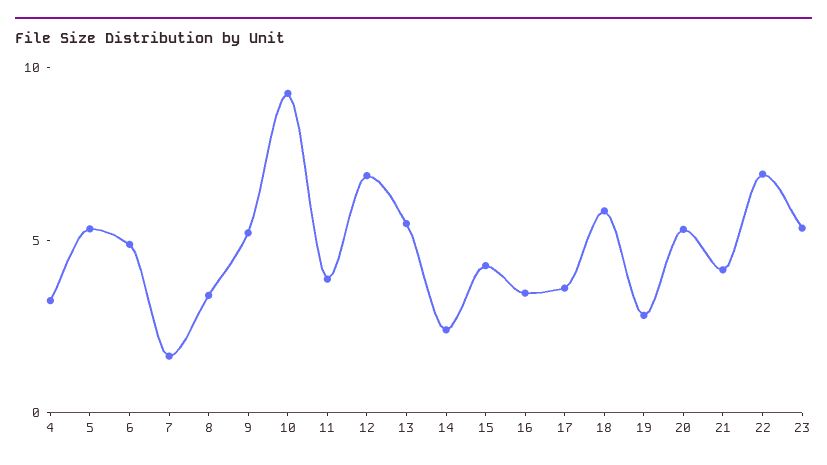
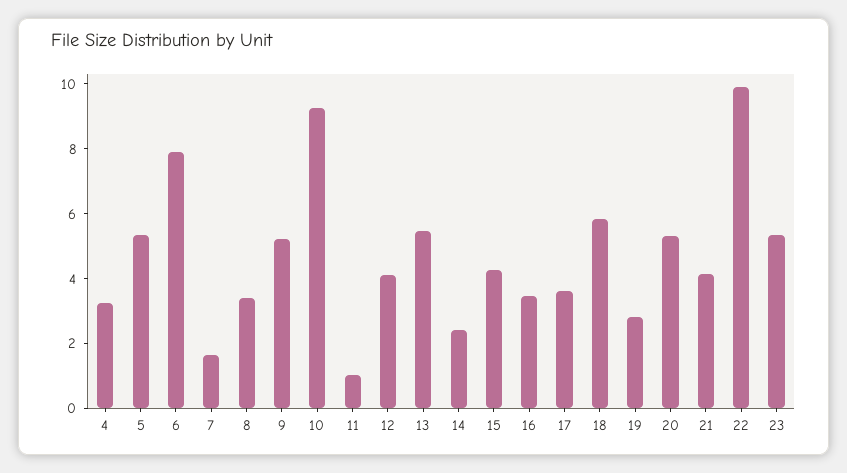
  {
    "4": 3.5,
    "5": 5.5,
-   "6": 5,
+   "6": 8,
    "7": 1.5,
    "8": 3.5,
    "9": 5,
    "10": 9.5,
-   "11": 4,
+   "11": 1,
-   "12": 7,
+   "12": 4,
    "13": 5.5,
    "14": 2.5,
    "15": 4.5,
    "16": 3.5,
    "17": 3.5,
    "18": 6,
    "19": 3,
    "20": 5.5,
    "21": 4,
-   "22": 7,
+   "22": 10,
    "23": 5.5
  }

